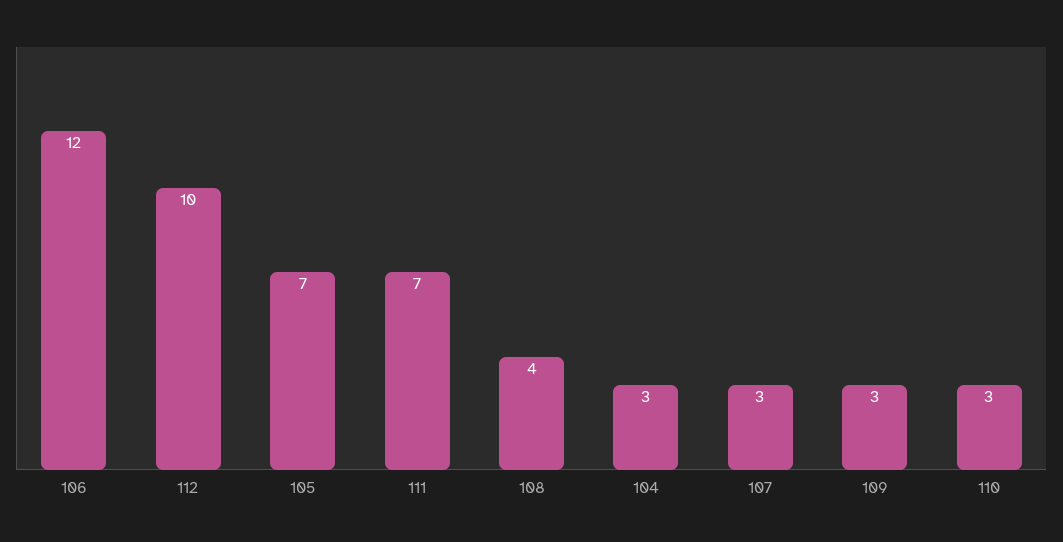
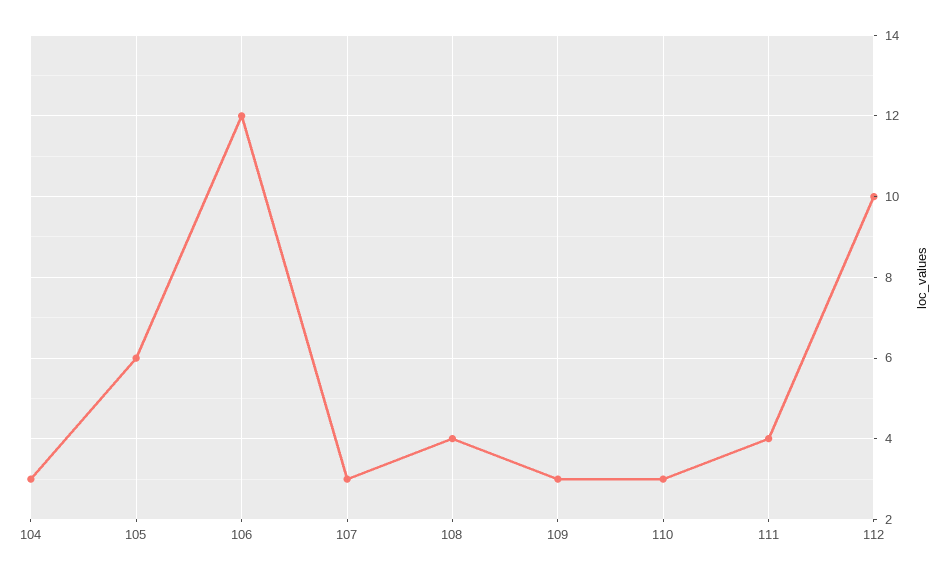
  {
    "106": 12,
    "112": 10,
-   "105": 7,
+   "105": 6,
-   "111": 7,
+   "111": 4,
    "108": 4,
    "104": 3,
    "107": 3,
    "109": 3,
    "110": 3
  }

